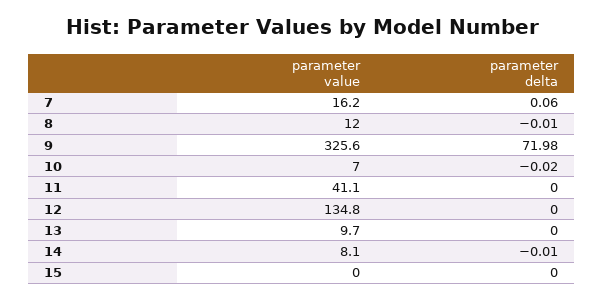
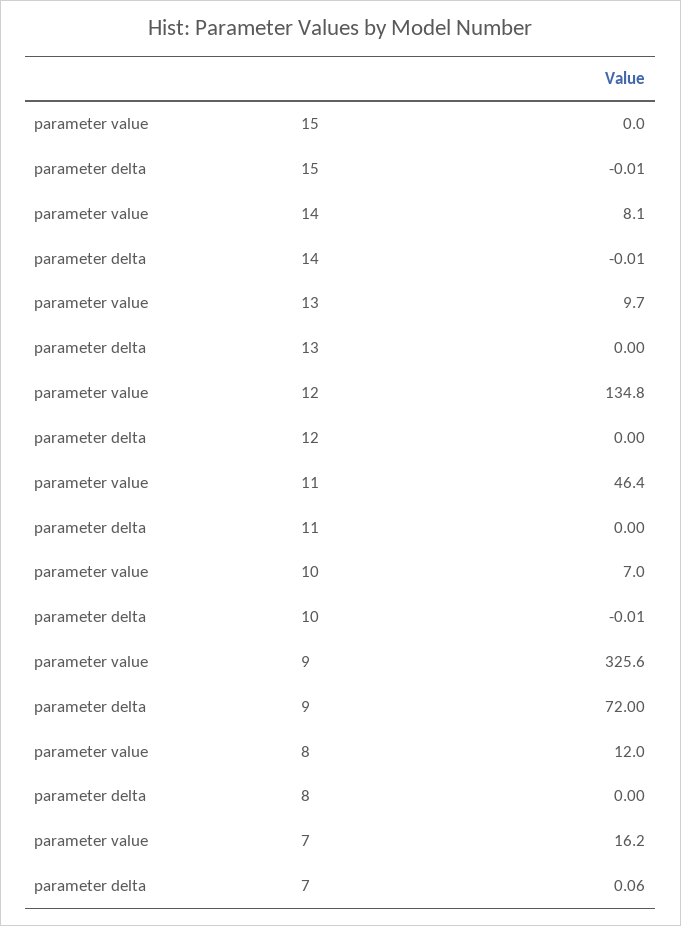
  {
    "parameter value": {
      "7": 16.2,
      "8": 12,
      "9": 325.6,
      "10": 7,
-     "11": 41.1,
+     "11": 46.4,
      "12": 134.8,
      "13": 9.7,
      "14": 8.1,
      "15": 0
    },
    "parameter delta": {
      "7": 0.06,
-     "8": -0.01,
+     "8": 0,
-     "9": 71.98,
+     "9": 72,
-     "10": -0.02,
+     "10": -0.01,
      "11": 0,
      "12": 0,
      "13": 0,
      "14": -0.01,
-     "15": 0
+     "15": -0.01
    }
  }

